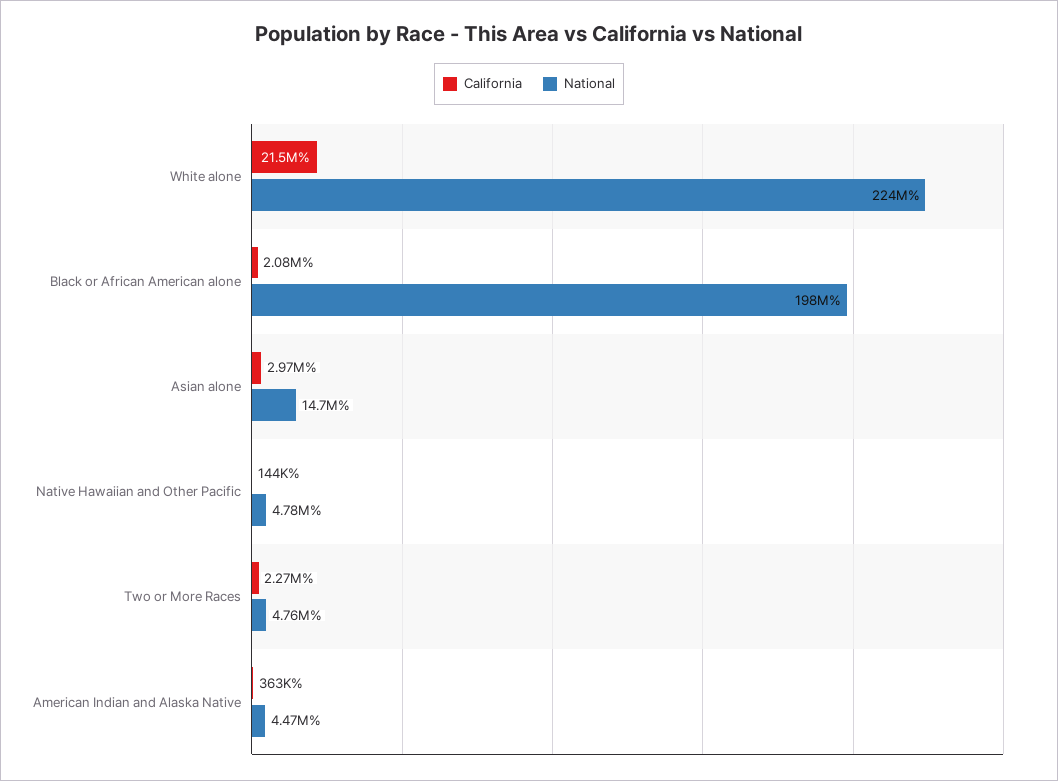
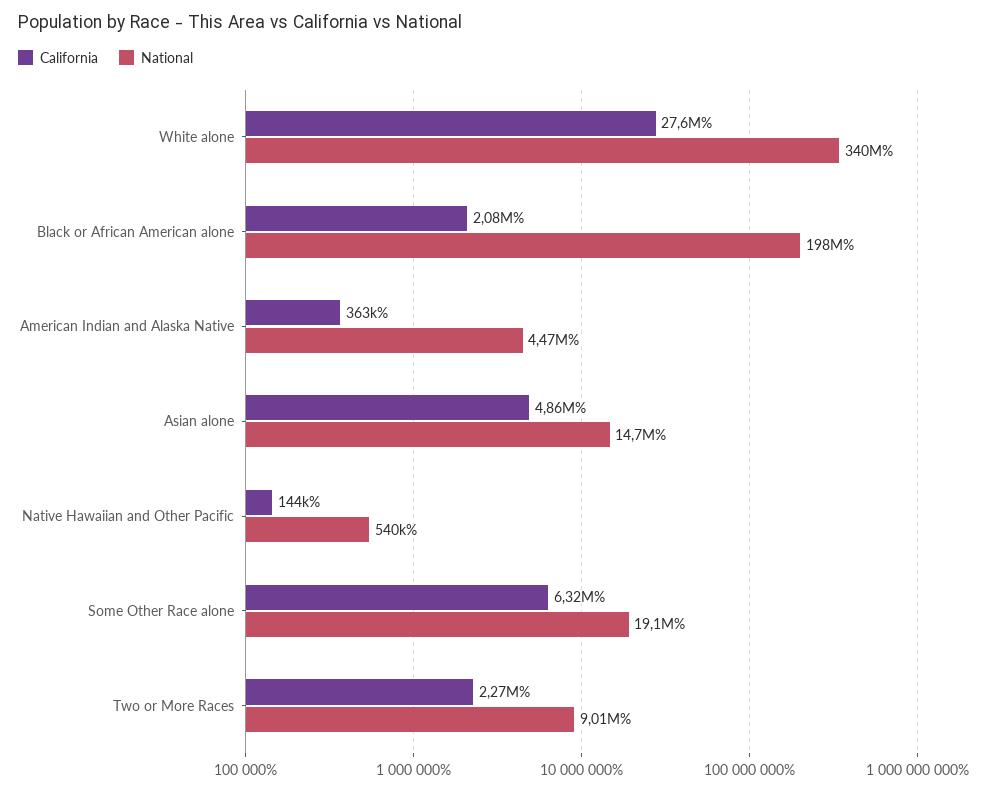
  {
    "California": {
-     "White alone": 21500000,
+     "White alone": 27600000,
      "Black or African American alone": 2080000,
-     "Asian alone": 2970000,
+     "Asian alone": 4860000,
      "Native Hawaiian and Other Pacific": 144000,
      "Two or More Races": 2270000,
-     "American Indian and Alaska Native": 363000
+     "American Indian and Alaska Native": 363000,
+     "Some Other Race alone": 6320000
    },
    "National": {
-     "White alone": 224000000,
+     "White alone": 340000000,
      "Black or African American alone": 198000000,
      "Asian alone": 14700000,
-     "Native Hawaiian and Other Pacific": 4780000,
+     "Native Hawaiian and Other Pacific": 540000,
-     "Two or More Races": 4760000,
+     "Two or More Races": 9010000,
-     "American Indian and Alaska Native": 4470000
+     "American Indian and Alaska Native": 4470000,
+     "Some Other Race alone": 19100000
    }
  }

